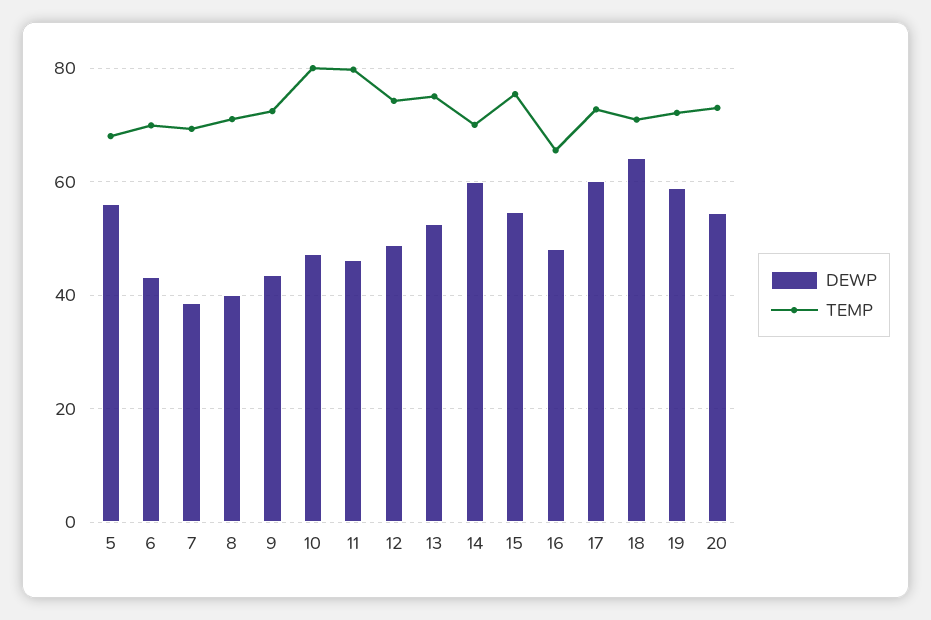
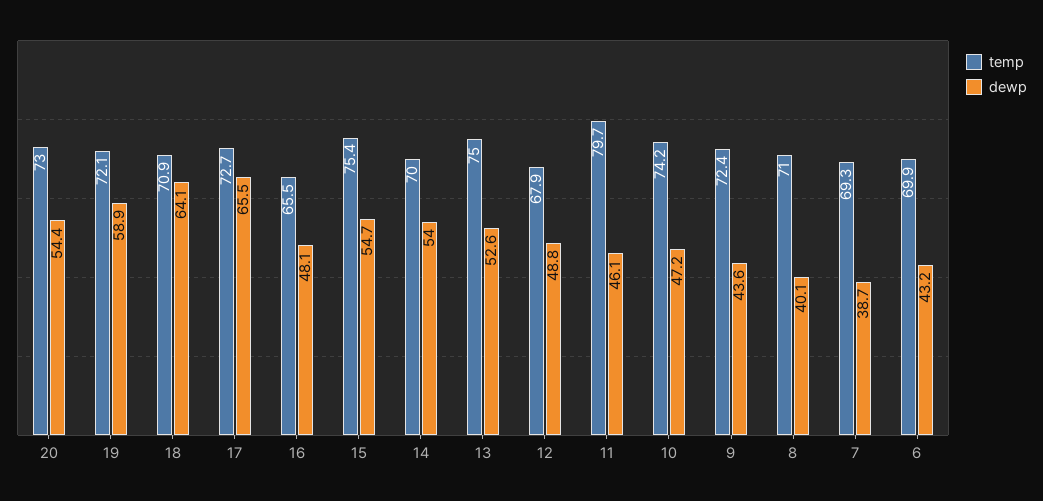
  {
    "DEWP": {
-     "5": 56,
      "6": 43.2,
      "7": 38.7,
      "8": 40.1,
      "9": 43.6,
      "10": 47.2,
      "11": 46.1,
      "12": 48.8,
      "13": 52.6,
-     "14": 60,
+     "14": 54,
      "15": 54.7,
      "16": 48.1,
-     "17": 60,
+     "17": 65.5,
      "18": 64.1,
      "19": 58.9,
      "20": 54.4
    },
    "TEMP": {
-     "5": 68,
      "6": 69.9,
      "7": 69.3,
      "8": 71,
      "9": 72.4,
-     "10": 80,
+     "10": 74.2,
      "11": 79.7,
-     "12": 74,
+     "12": 67.9,
      "13": 75,
      "14": 70,
      "15": 75.4,
      "16": 65.5,
      "17": 72.7,
      "18": 70.9,
      "19": 72.1,
      "20": 73
    }
  }

